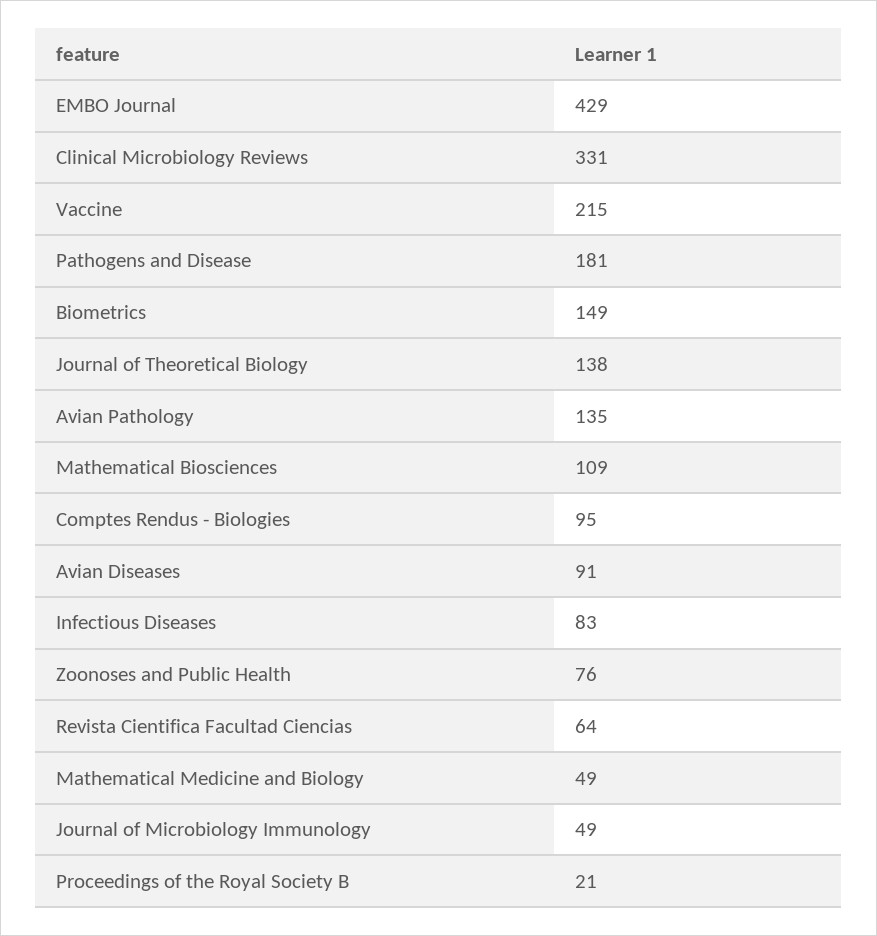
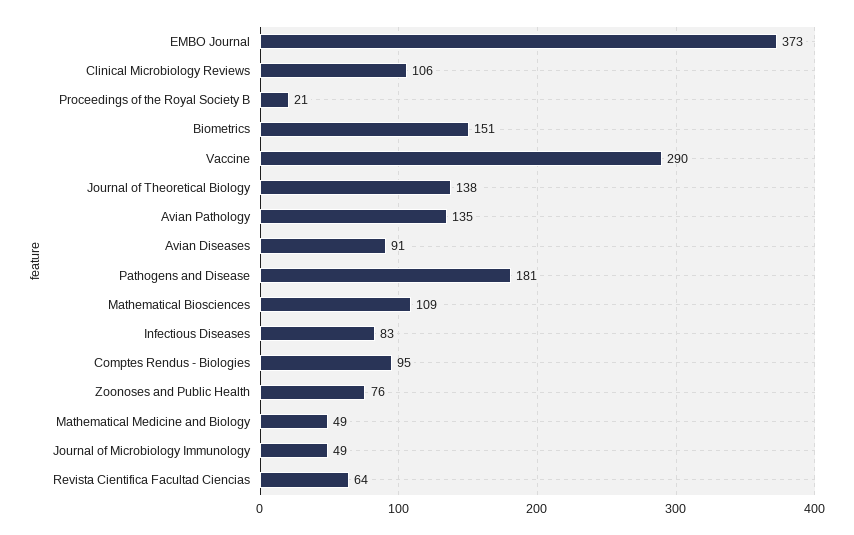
  {
-   "EMBO Journal": 429,
+   "EMBO Journal": 373,
-   "Clinical Microbiology Reviews": 331,
+   "Clinical Microbiology Reviews": 106,
-   "Vaccine": 215,
+   "Vaccine": 290,
    "Pathogens and Disease": 181,
-   "Biometrics": 149,
+   "Biometrics": 151,
    "Journal of Theoretical Biology": 138,
    "Avian Pathology": 135,
    "Mathematical Biosciences": 109,
    "Comptes Rendus - Biologies": 95,
    "Avian Diseases": 91,
    "Infectious Diseases": 83,
    "Zoonoses and Public Health": 76,
    "Revista Cientifica Facultad Ciencias": 64,
    "Mathematical Medicine and Biology": 49,
    "Journal of Microbiology Immunology": 49,
    "Proceedings of the Royal Society B": 21
  }

